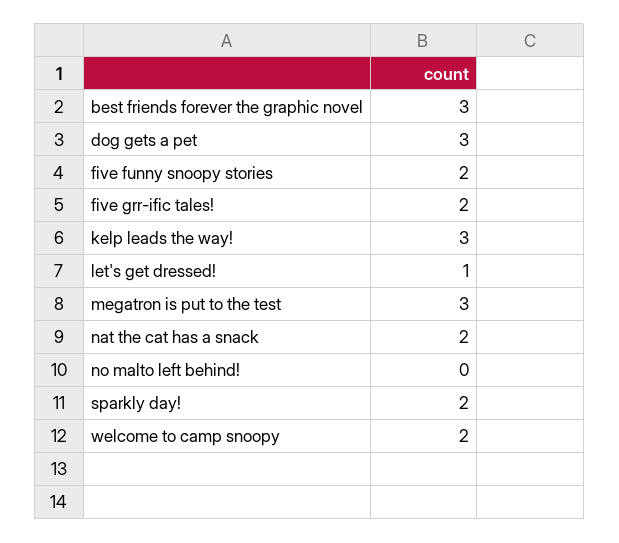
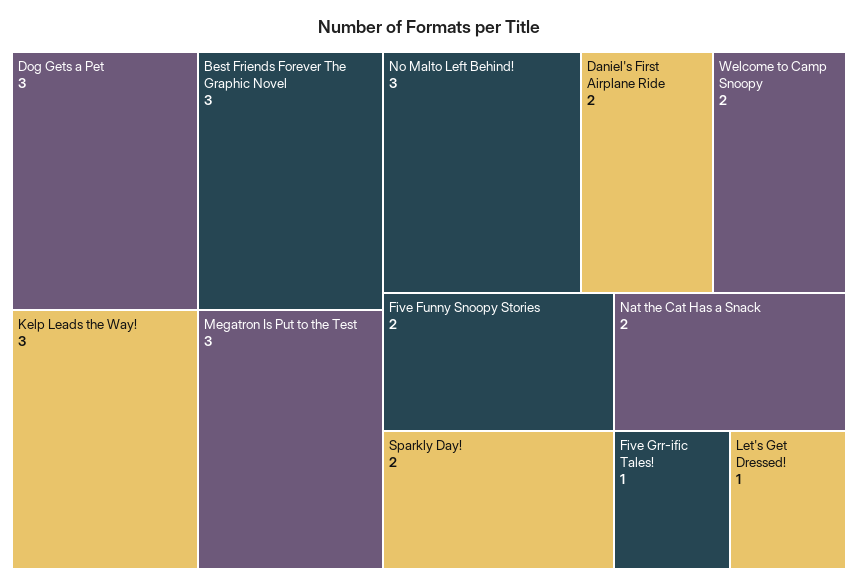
  {
    "best friends forever the graphic novel": 3,
    "dog gets a pet": 3,
    "five funny snoopy stories": 2,
-   "five grr-ific tales!": 2,
+   "five grr-ific tales!": 1,
    "kelp leads the way!": 3,
    "let's get dressed!": 1,
    "megatron is put to the test": 3,
    "nat the cat has a snack": 2,
-   "no malto left behind!": 0,
+   "no malto left behind!": 3,
    "sparkly day!": 2,
-   "welcome to camp snoopy": 2
+   "welcome to camp snoopy": 2,
+   "Daniel's First Airplane Ride": 2
  }

